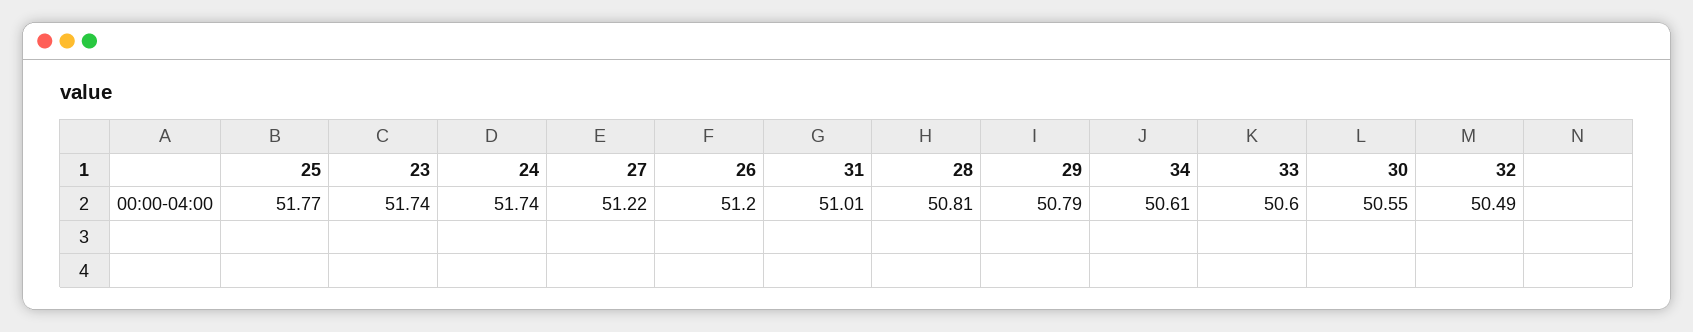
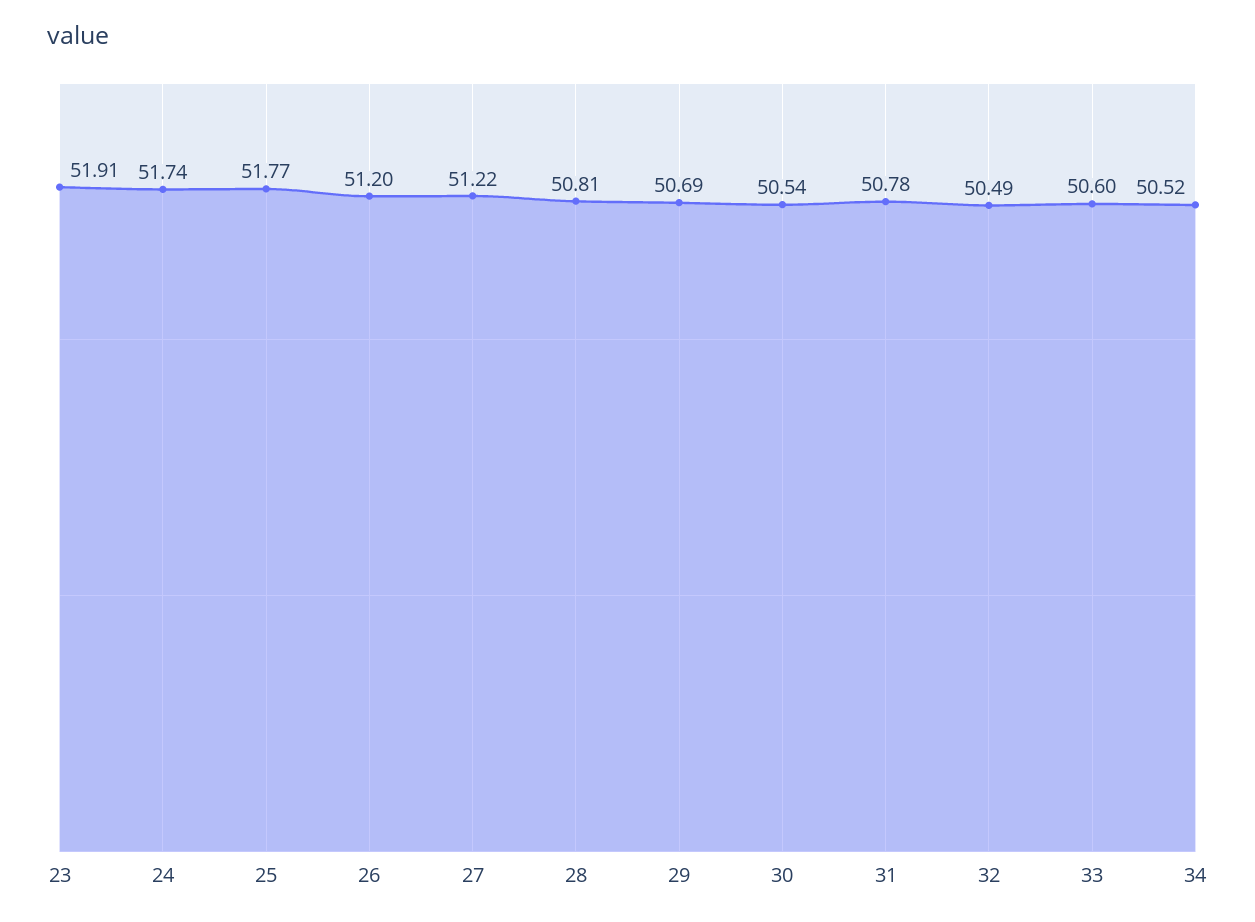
  {
    "25": 51.77,
-   "23": 51.74,
+   "23": 51.91,
    "24": 51.74,
    "27": 51.22,
    "26": 51.2,
-   "31": 51.01,
+   "31": 50.78,
    "28": 50.81,
-   "29": 50.79,
+   "29": 50.69,
-   "34": 50.61,
+   "34": 50.52,
    "33": 50.6,
-   "30": 50.55,
+   "30": 50.54,
    "32": 50.49
  }

